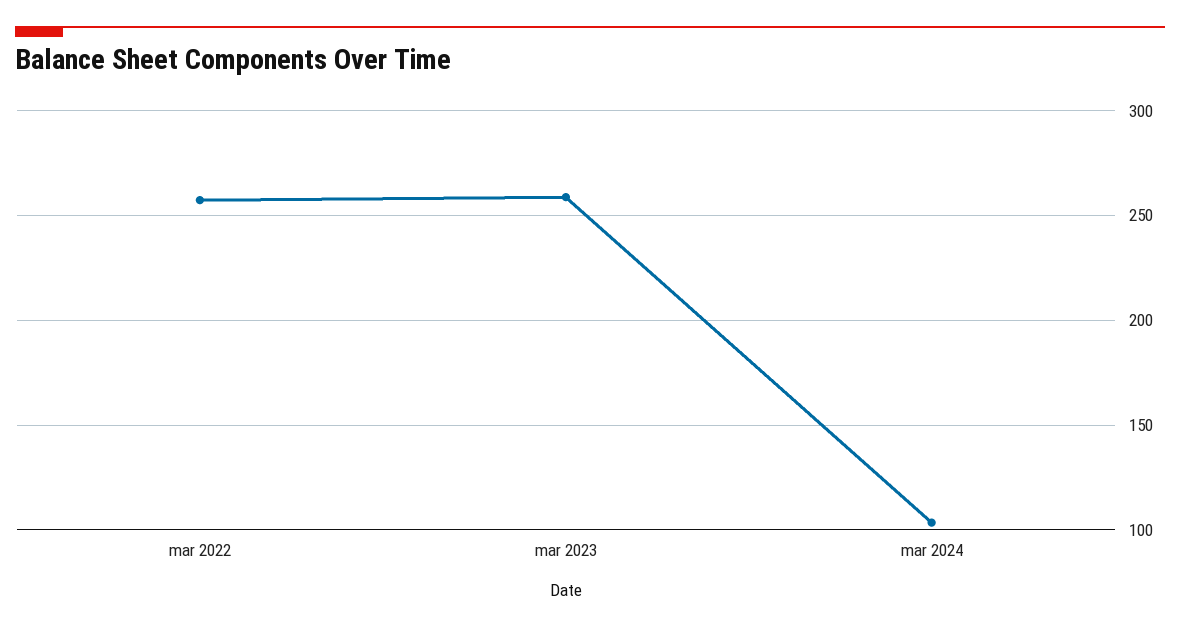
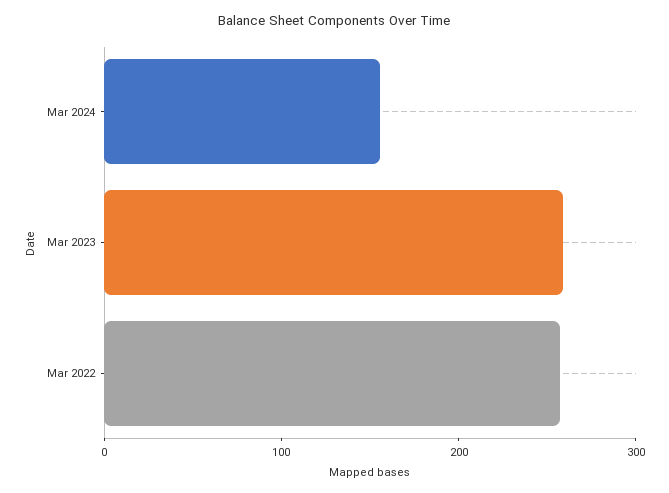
  {
    "mar 2022": 255,
    "mar 2023": 260,
-   "mar 2024": 105
+   "mar 2024": 160
  }

